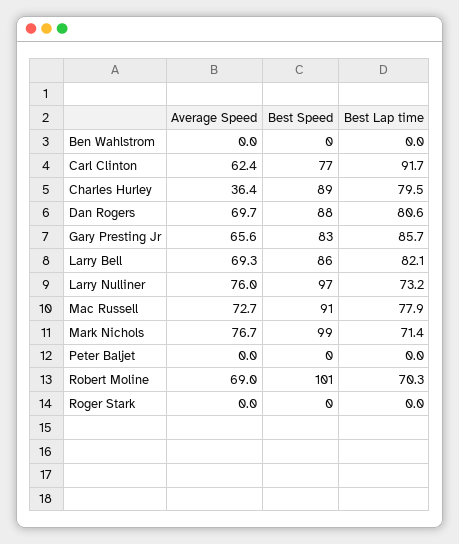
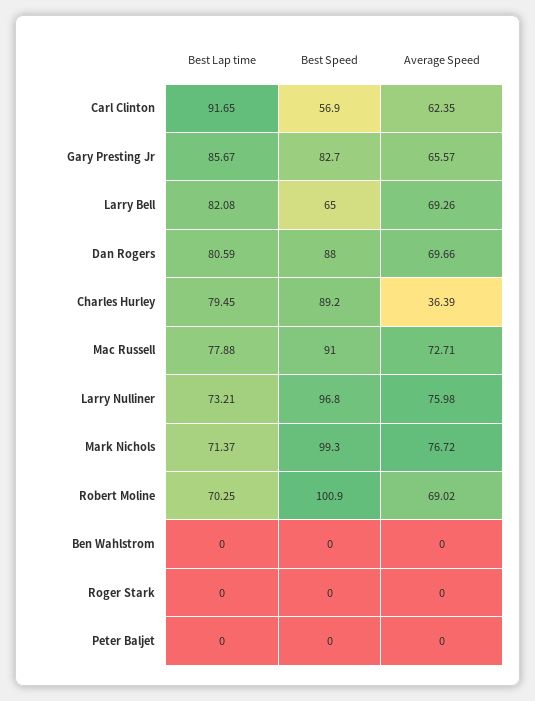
  {
    "Average Speed": {
      "Ben Wahlstrom": 0,
      "Carl Clinton": 62.35,
      "Charles Hurley": 36.39,
      "Dan Rogers": 69.66,
      "Gary Presting Jr": 65.57,
      "Larry Bell": 69.26,
      "Larry Nulliner": 75.98,
      "Mac Russell": 72.71,
      "Mark Nichols": 76.72,
      "Peter Baljet": 0,
      "Robert Moline": 69.02,
      "Roger Stark": 0
    },
    "Best Speed": {
      "Ben Wahlstrom": 0,
-     "Carl Clinton": 77,
+     "Carl Clinton": 56.9,
      "Charles Hurley": 89.2,
      "Dan Rogers": 88,
      "Gary Presting Jr": 82.7,
-     "Larry Bell": 86,
+     "Larry Bell": 65,
      "Larry Nulliner": 96.8,
      "Mac Russell": 91,
      "Mark Nichols": 99.3,
      "Peter Baljet": 0,
      "Robert Moline": 100.9,
      "Roger Stark": 0
    },
    "Best Lap time": {
      "Ben Wahlstrom": 0,
      "Carl Clinton": 91.65,
      "Charles Hurley": 79.45,
      "Dan Rogers": 80.59,
      "Gary Presting Jr": 85.67,
      "Larry Bell": 82.08,
      "Larry Nulliner": 73.21,
      "Mac Russell": 77.88,
      "Mark Nichols": 71.37,
      "Peter Baljet": 0,
      "Robert Moline": 70.25,
      "Roger Stark": 0
    }
  }

